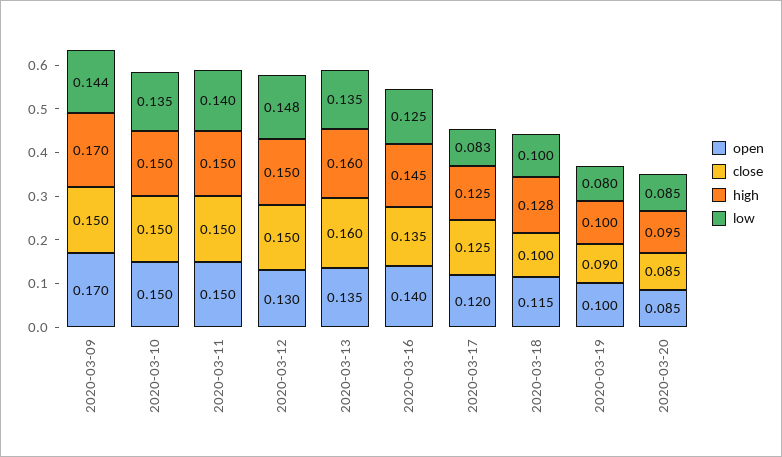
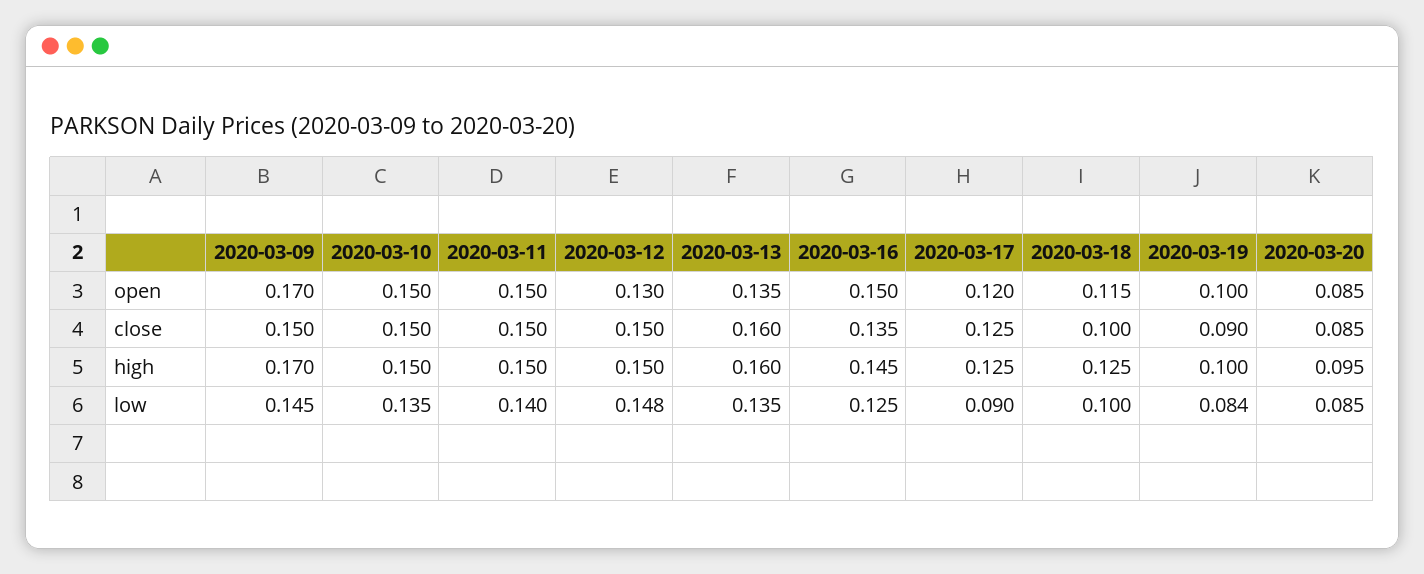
  {
    "open": {
      "2020-03-09": 0.17,
      "2020-03-10": 0.15,
      "2020-03-11": 0.15,
      "2020-03-12": 0.13,
      "2020-03-13": 0.135,
-     "2020-03-16": 0.14,
+     "2020-03-16": 0.15,
      "2020-03-17": 0.12,
      "2020-03-18": 0.115,
      "2020-03-19": 0.1,
      "2020-03-20": 0.085
    },
    "close": {
      "2020-03-09": 0.15,
      "2020-03-10": 0.15,
      "2020-03-11": 0.15,
      "2020-03-12": 0.15,
      "2020-03-13": 0.16,
      "2020-03-16": 0.135,
      "2020-03-17": 0.125,
      "2020-03-18": 0.1,
      "2020-03-19": 0.09,
      "2020-03-20": 0.085
    },
    "high": {
      "2020-03-09": 0.17,
      "2020-03-10": 0.15,
      "2020-03-11": 0.15,
      "2020-03-12": 0.15,
      "2020-03-13": 0.16,
      "2020-03-16": 0.145,
      "2020-03-17": 0.125,
-     "2020-03-18": 0.128,
+     "2020-03-18": 0.125,
      "2020-03-19": 0.1,
      "2020-03-20": 0.095
    },
    "low": {
-     "2020-03-09": 0.144,
+     "2020-03-09": 0.145,
      "2020-03-10": 0.135,
      "2020-03-11": 0.14,
      "2020-03-12": 0.148,
      "2020-03-13": 0.135,
      "2020-03-16": 0.125,
-     "2020-03-17": 0.083,
+     "2020-03-17": 0.09,
      "2020-03-18": 0.1,
-     "2020-03-19": 0.08,
+     "2020-03-19": 0.084,
      "2020-03-20": 0.085
    }
  }

